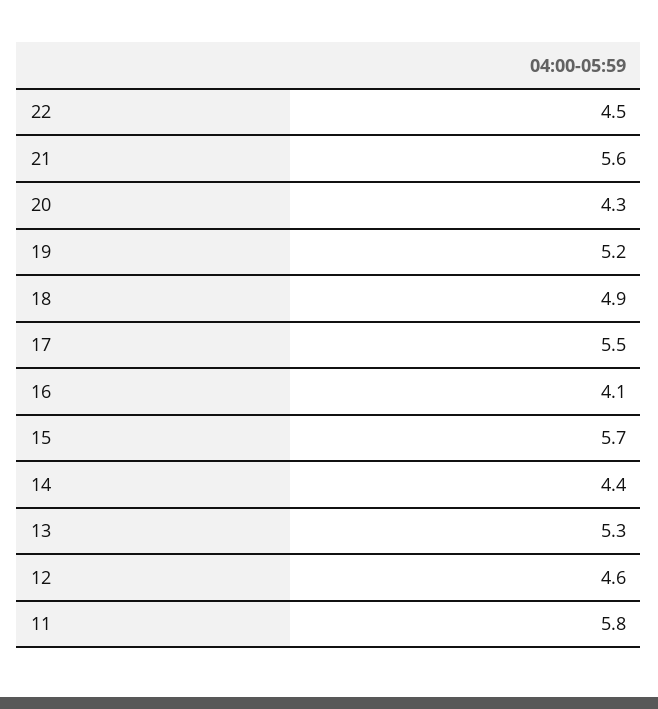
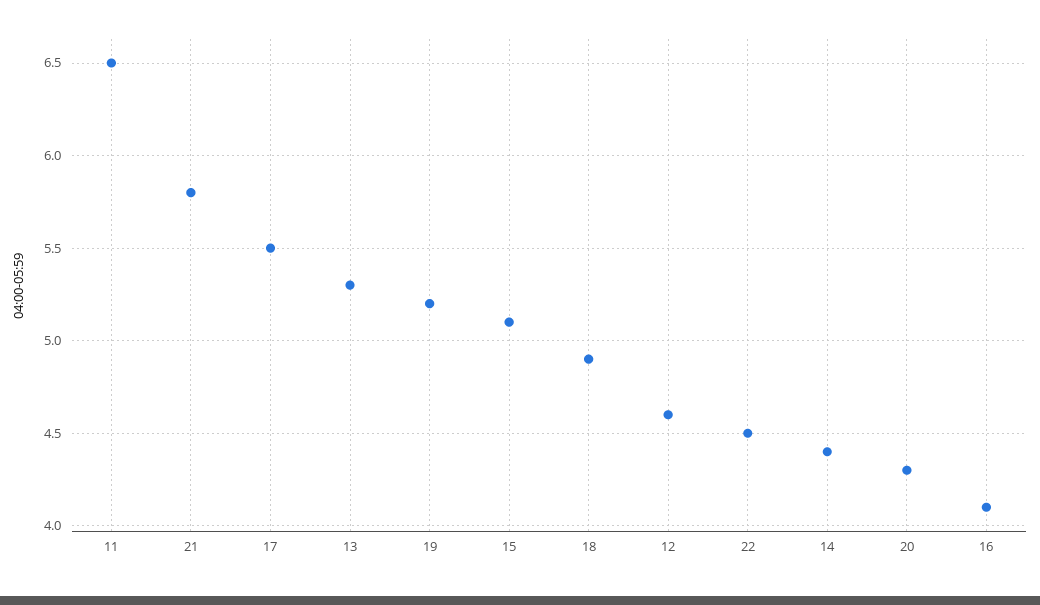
  {
    "22": 4.5,
-   "21": 5.6,
+   "21": 5.8,
    "20": 4.3,
    "19": 5.2,
    "18": 4.9,
    "17": 5.5,
    "16": 4.1,
-   "15": 5.7,
+   "15": 5.1,
    "14": 4.4,
    "13": 5.3,
    "12": 4.6,
-   "11": 5.8
+   "11": 6.5
  }

